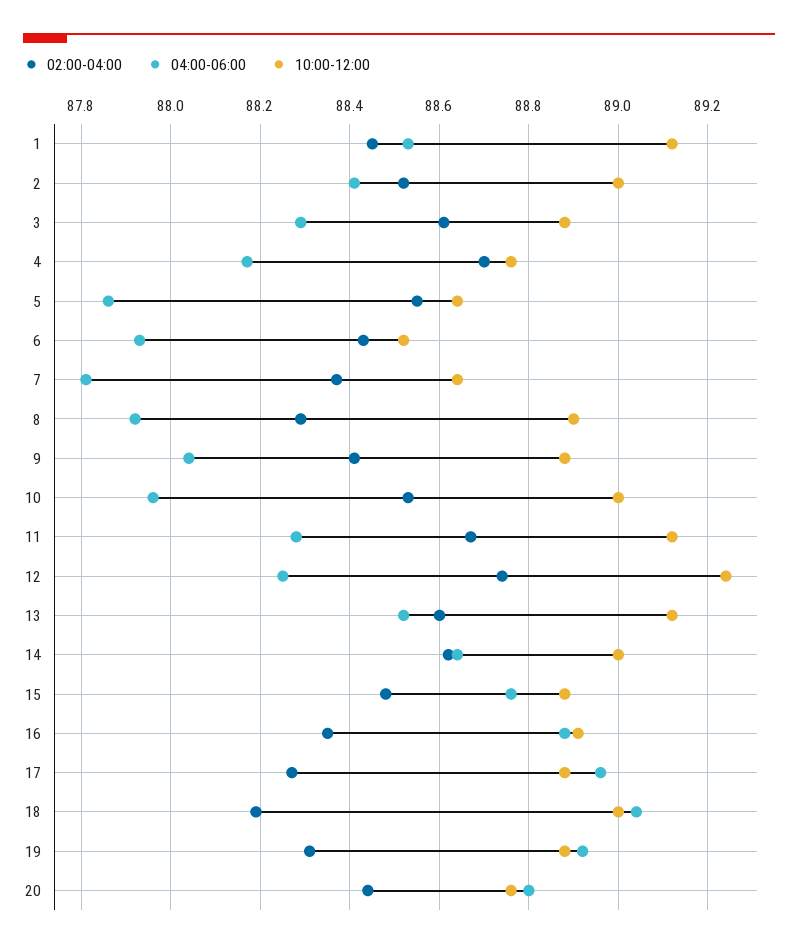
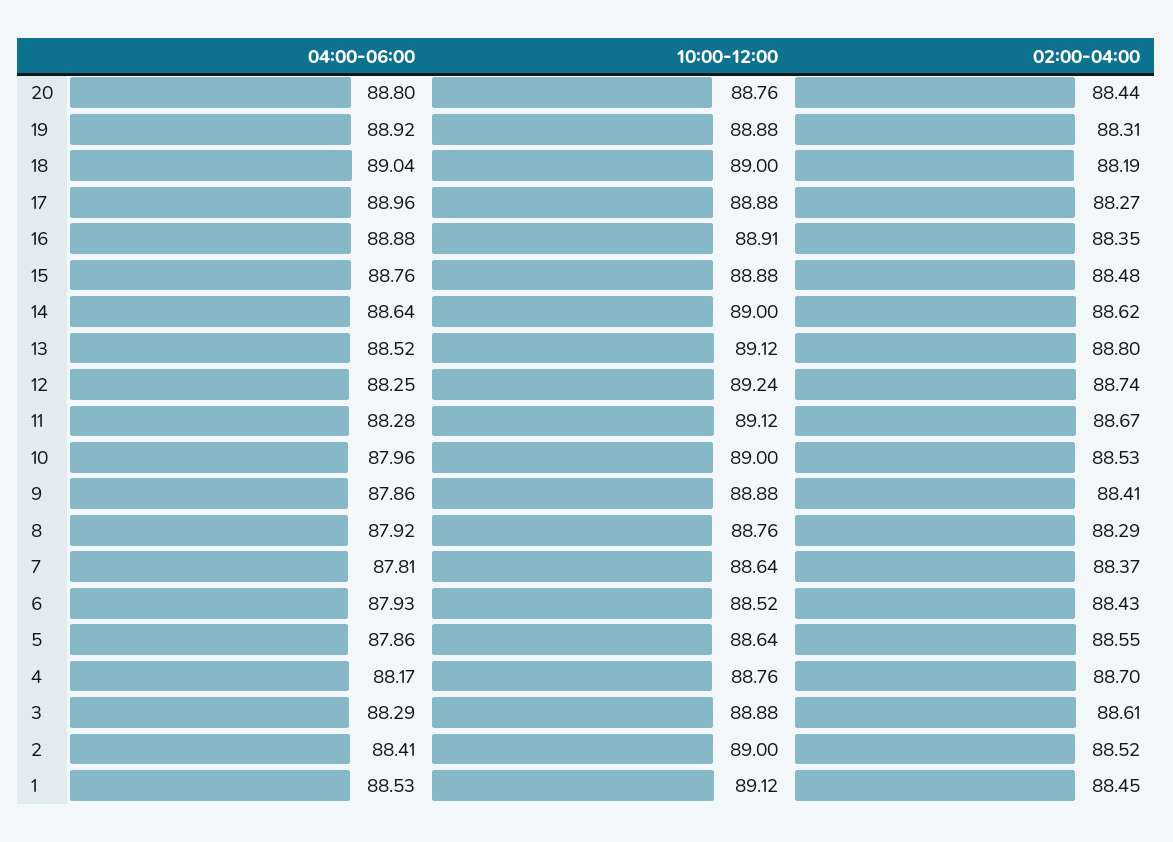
  {
    "02:00-04:00": {
      "1": 88.45,
      "2": 88.52,
      "3": 88.61,
      "4": 88.7,
      "5": 88.55,
      "6": 88.43,
      "7": 88.37,
      "8": 88.29,
      "9": 88.41,
      "10": 88.53,
      "11": 88.67,
      "12": 88.74,
-     "13": 88.6,
+     "13": 88.8,
      "14": 88.62,
      "15": 88.48,
      "16": 88.35,
      "17": 88.27,
      "18": 88.19,
      "19": 88.31,
      "20": 88.44
    },
    "04:00-06:00": {
      "1": 88.53,
      "2": 88.41,
      "3": 88.29,
      "4": 88.17,
      "5": 87.86,
      "6": 87.93,
      "7": 87.81,
      "8": 87.92,
-     "9": 88.05,
+     "9": 87.86,
      "10": 87.96,
      "11": 88.28,
      "12": 88.25,
      "13": 88.52,
      "14": 88.64,
      "15": 88.76,
      "16": 88.88,
      "17": 88.96,
      "18": 89.04,
      "19": 88.92,
      "20": 88.8
    },
    "10:00-12:00": {
      "1": 89.12,
      "2": 89,
      "3": 88.88,
      "4": 88.76,
      "5": 88.64,
      "6": 88.52,
      "7": 88.64,
-     "8": 88.9,
+     "8": 88.76,
      "9": 88.88,
      "10": 89,
      "11": 89.12,
      "12": 89.24,
      "13": 89.12,
      "14": 89,
      "15": 88.88,
      "16": 88.91,
      "17": 88.88,
      "18": 89,
      "19": 88.88,
      "20": 88.76
    }
  }

